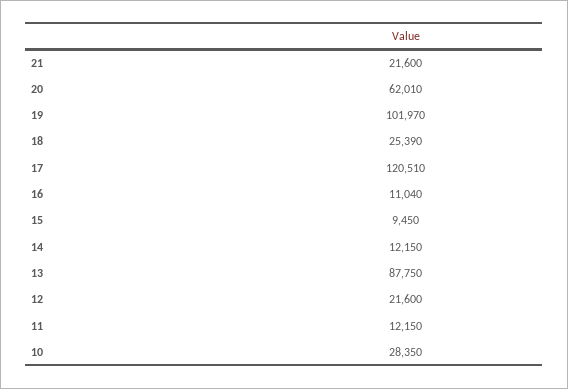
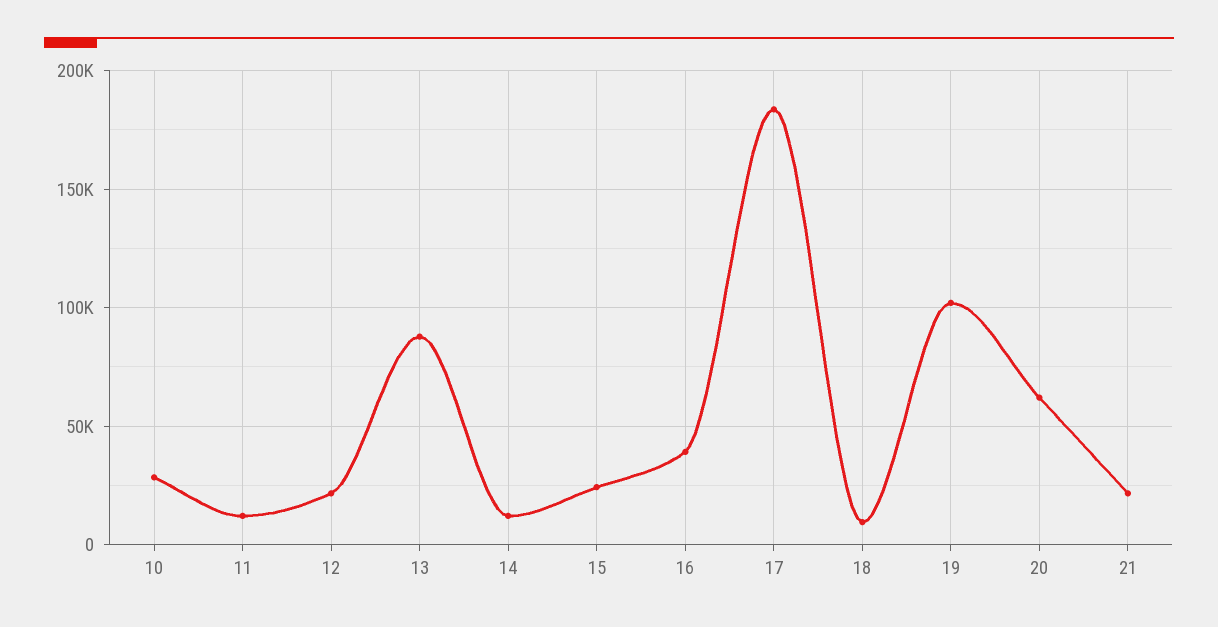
  {
    "21": 21600,
    "20": 62010,
    "19": 101970,
-   "18": 25390,
+   "18": 10000,
-   "17": 120510,
+   "17": 185000,
-   "16": 11040,
+   "16": 40000,
-   "15": 9450,
+   "15": 25000,
    "14": 12150,
    "13": 87750,
    "12": 21600,
    "11": 12150,
    "10": 28350
  }

